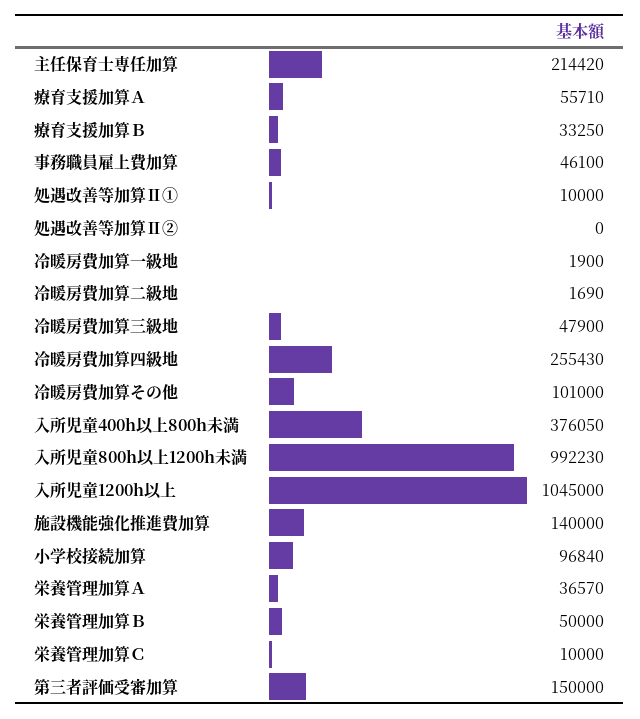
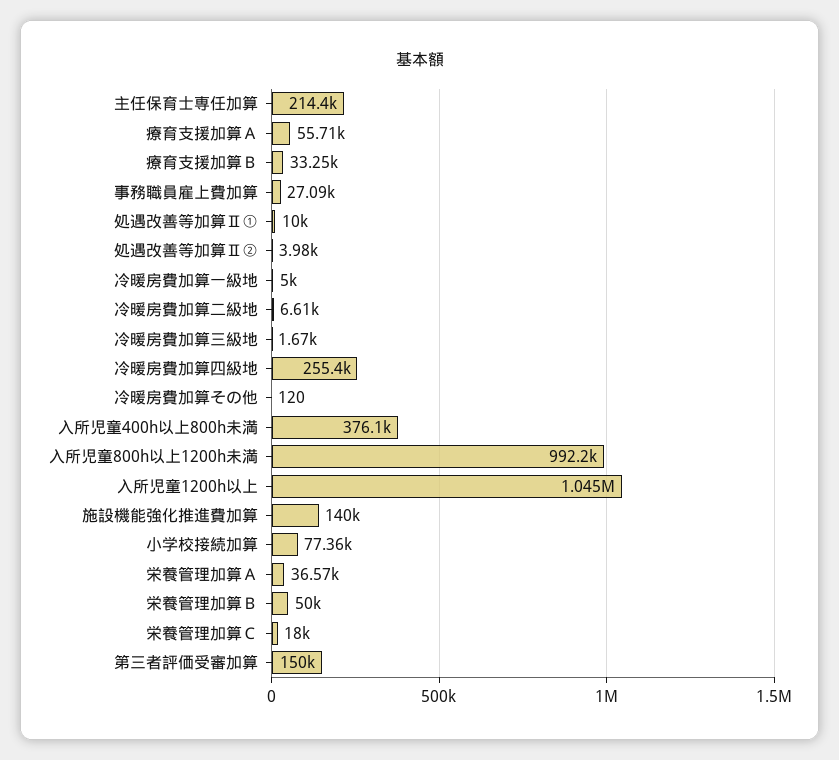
  {
    "主任保育士専任加算": 214420,
    "療育支援加算Ａ": 55710,
    "療育支援加算Ｂ": 33250,
-   "事務職員雇上費加算": 46100,
+   "事務職員雇上費加算": 27090,
    "処遇改善等加算Ⅱ①": 10000,
-   "処遇改善等加算Ⅱ②": 0,
+   "処遇改善等加算Ⅱ②": 3980,
-   "冷暖房費加算一級地": 1900,
+   "冷暖房費加算一級地": 5000,
-   "冷暖房費加算二級地": 1690,
+   "冷暖房費加算二級地": 6610,
-   "冷暖房費加算三級地": 47900,
+   "冷暖房費加算三級地": 1670,
    "冷暖房費加算四級地": 255430,
-   "冷暖房費加算その他": 101000,
+   "冷暖房費加算その他": 120,
    "入所児童400h以上800h未満": 376050,
    "入所児童800h以上1200h未満": 992230,
    "入所児童1200h以上": 1045000,
    "施設機能強化推進費加算": 140000,
-   "小学校接続加算": 96840,
+   "小学校接続加算": 77360,
    "栄養管理加算Ａ": 36570,
    "栄養管理加算Ｂ": 50000,
-   "栄養管理加算Ｃ": 10000,
+   "栄養管理加算Ｃ": 18000,
    "第三者評価受審加算": 150000
  }

